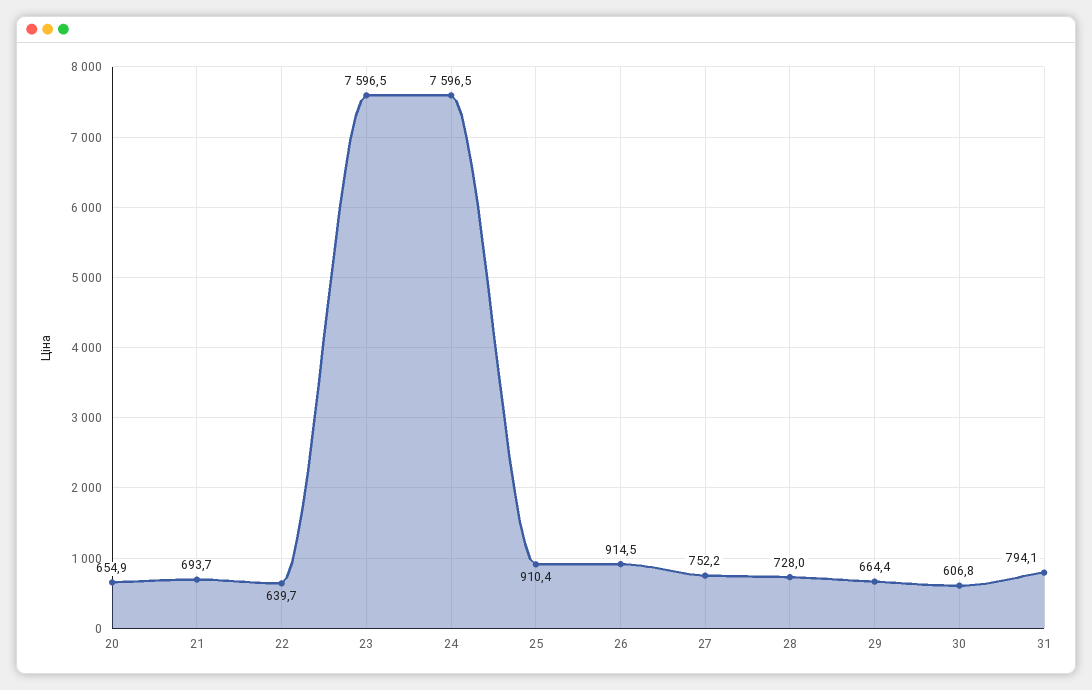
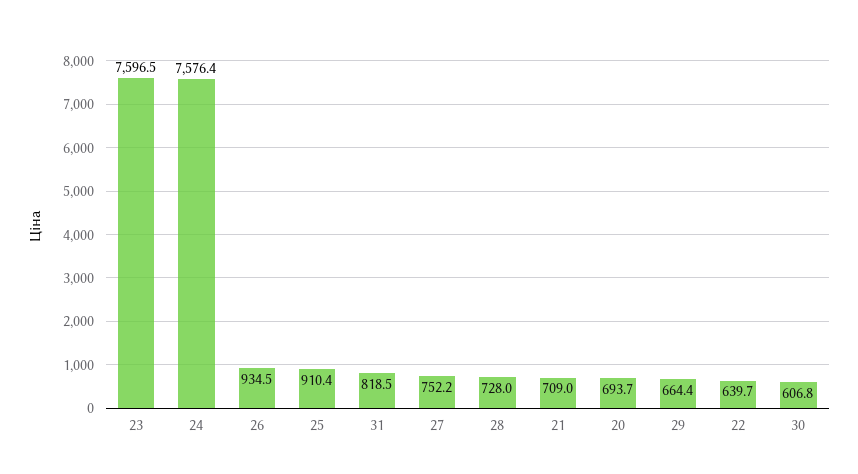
  {
-   "20": 654.9,
+   "20": 693.7,
-   "21": 693.7,
+   "21": 709,
    "22": 639.7,
    "23": 7596.5,
-   "24": 7596.5,
+   "24": 7576.4,
    "25": 910.4,
-   "26": 914.5,
+   "26": 934.5,
    "27": 752.2,
    "28": 728,
    "29": 664.4,
    "30": 606.8,
-   "31": 794.1
+   "31": 818.5
  }

